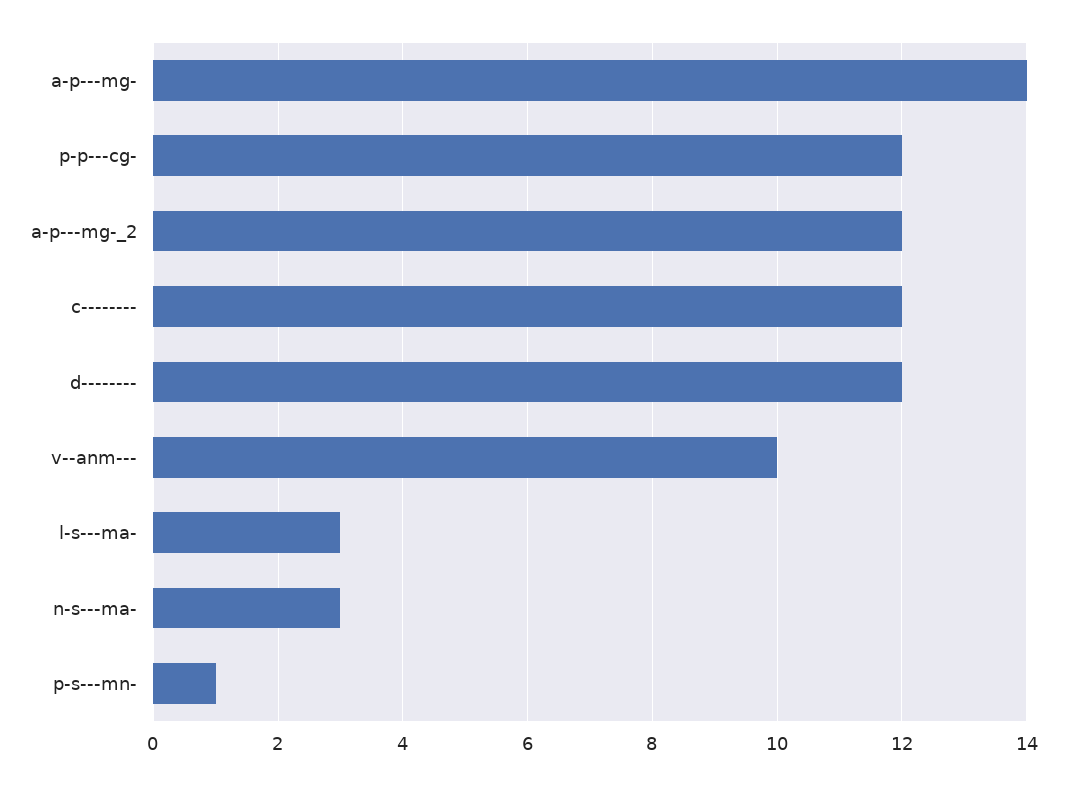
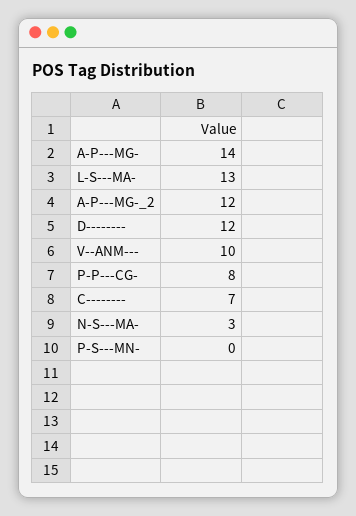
  {
    "a-p---mg-": 14,
-   "p-p---cg-": 12,
+   "p-p---cg-": 8,
    "a-p---mg-_2": 12,
-   "c--------": 12,
+   "c--------": 7,
    "d--------": 12,
    "v--anm---": 10,
-   "l-s---ma-": 3,
+   "l-s---ma-": 13,
    "n-s---ma-": 3,
-   "p-s---mn-": 1
+   "p-s---mn-": 0
  }

